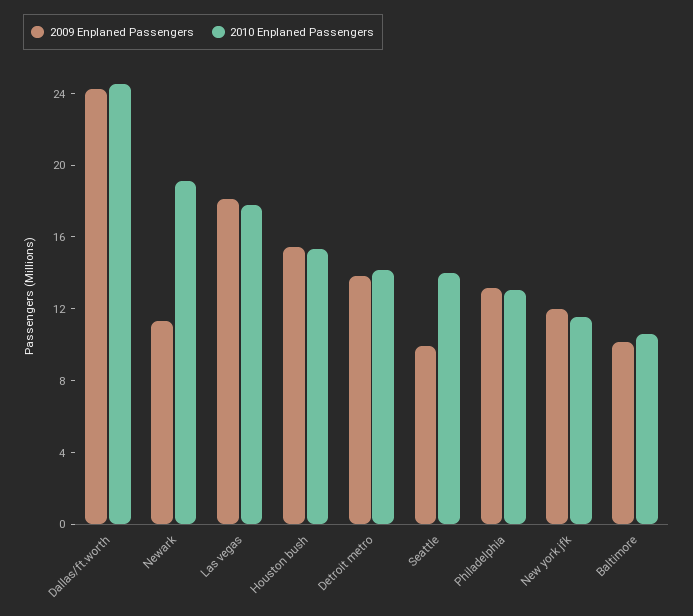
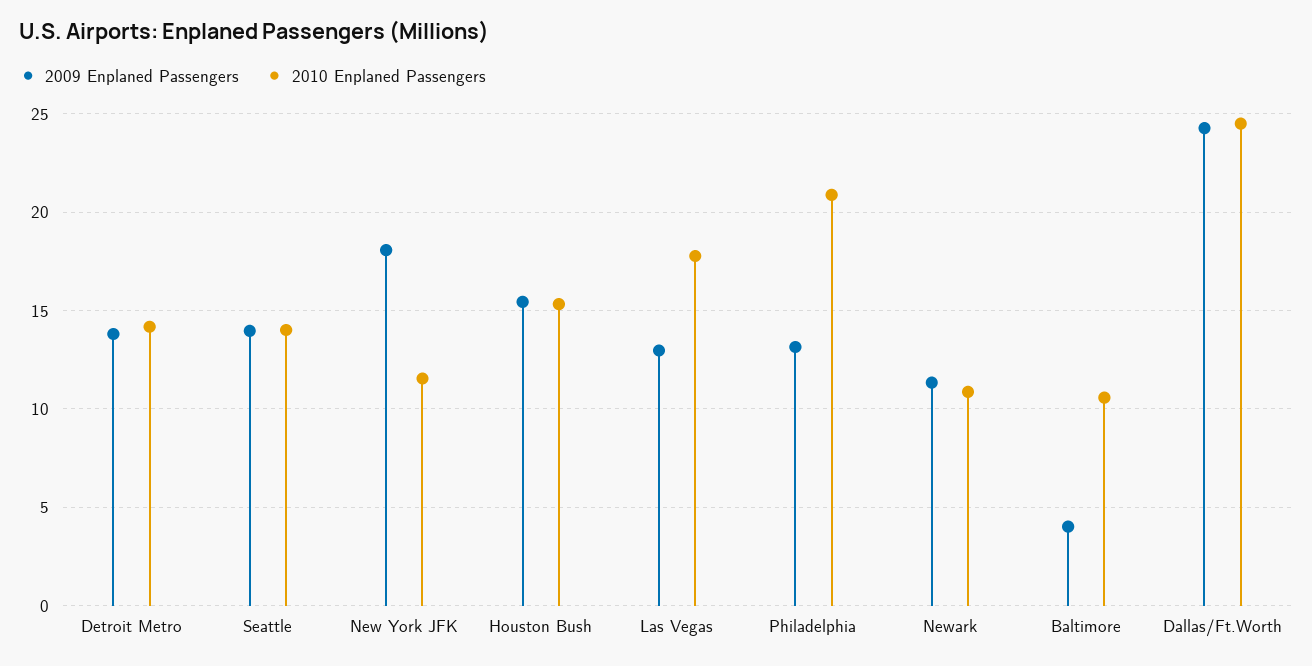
  {
    "2009 Enplaned Passengers": {
      "Dallas/ft.worth": 24.5,
      "Newark": 11.5,
-     "Las vegas": 18,
+     "Las vegas": 13,
      "Houston bush": 15.5,
      "Detroit metro": 14,
-     "Seattle": 10,
+     "Seattle": 14,
      "Philadelphia": 13,
-     "New york jfk": 12,
+     "New york jfk": 18,
-     "Baltimore": 10
+     "Baltimore": 4
    },
    "2010 Enplaned Passengers": {
      "Dallas/ft.worth": 24.5,
-     "Newark": 19,
+     "Newark": 11,
      "Las vegas": 18,
      "Houston bush": 15.5,
      "Detroit metro": 14,
      "Seattle": 14,
-     "Philadelphia": 13,
+     "Philadelphia": 21,
      "New york jfk": 11.5,
      "Baltimore": 10.5
    }
  }

